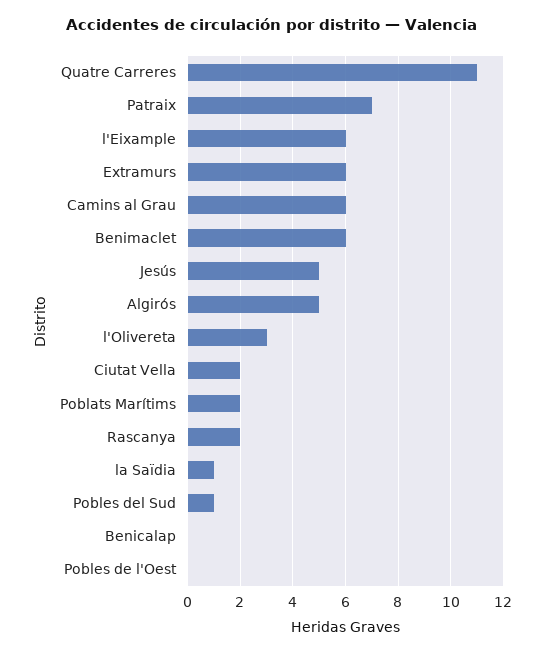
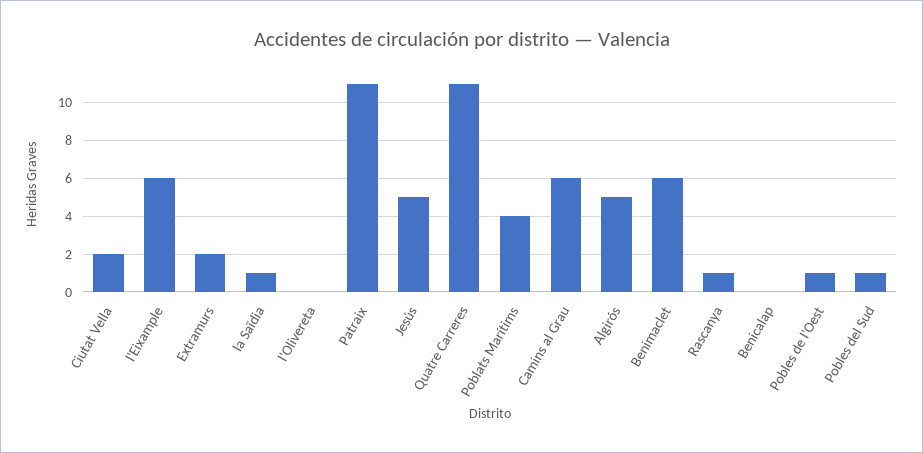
  {
    "Quatre Carreres": 11,
-   "Patraix": 7,
+   "Patraix": 11,
    "l'Eixample": 6,
-   "Extramurs": 6,
+   "Extramurs": 2,
    "Camins al Grau": 6,
    "Benimaclet": 6,
    "Jesús": 5,
    "Algirós": 5,
-   "l'Olivereta": 3,
+   "l'Olivereta": 0,
    "Ciutat Vella": 2,
-   "Poblats Marítims": 2,
+   "Poblats Marítims": 4,
-   "Rascanya": 2,
+   "Rascanya": 1,
    "la Saïdia": 1,
    "Pobles del Sud": 1,
    "Benicalap": 0,
-   "Pobles de l'Oest": 0
+   "Pobles de l'Oest": 1
  }

